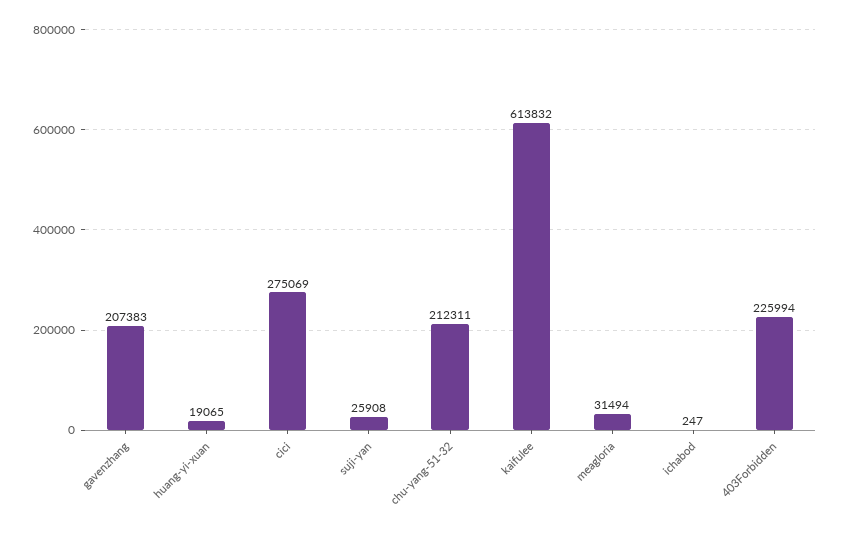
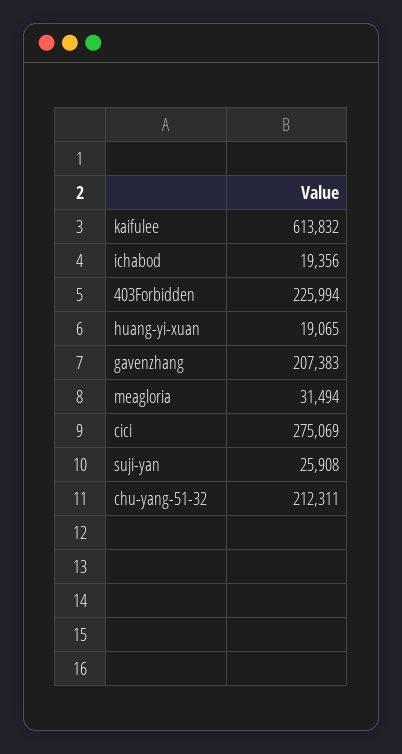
  {
    "gavenzhang": 207383,
    "huang-yi-xuan": 19065,
    "cici": 275069,
    "suji-yan": 25908,
    "chu-yang-51-32": 212311,
    "kaifulee": 613832,
    "meagloria": 31494,
-   "ichabod": 247,
+   "ichabod": 19356,
    "403Forbidden": 225994
  }

